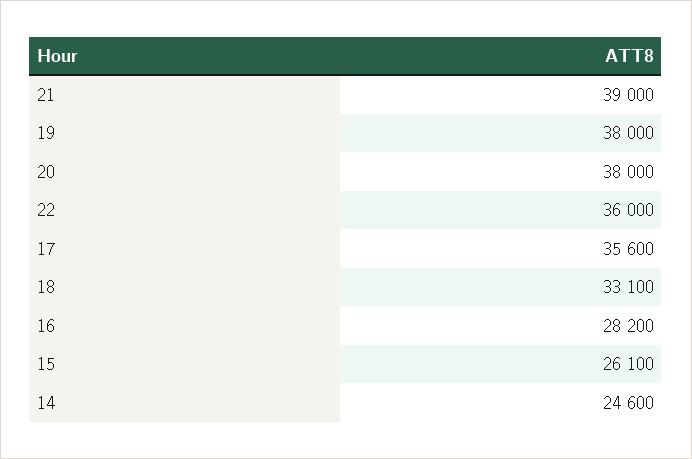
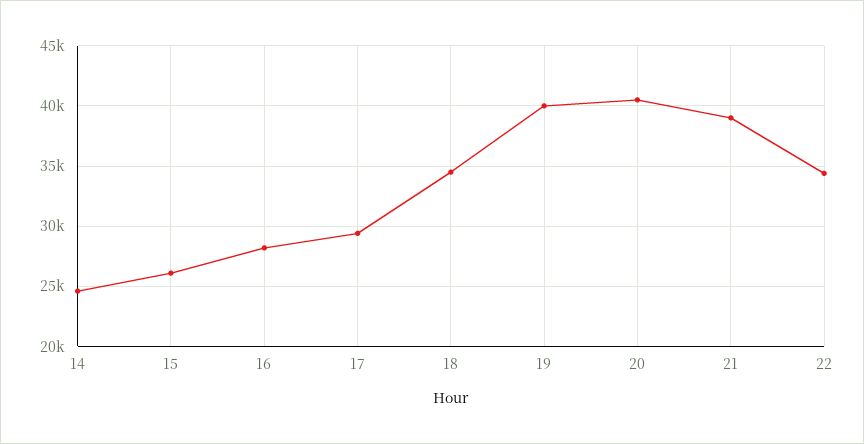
  {
    "21": 39000,
-   "19": 38000,
+   "19": 40000,
-   "20": 38000,
+   "20": 40500,
-   "22": 36000,
+   "22": 34500,
-   "17": 35600,
+   "17": 29500,
-   "18": 33100,
+   "18": 34500,
    "16": 28200,
    "15": 26100,
    "14": 24600
  }

